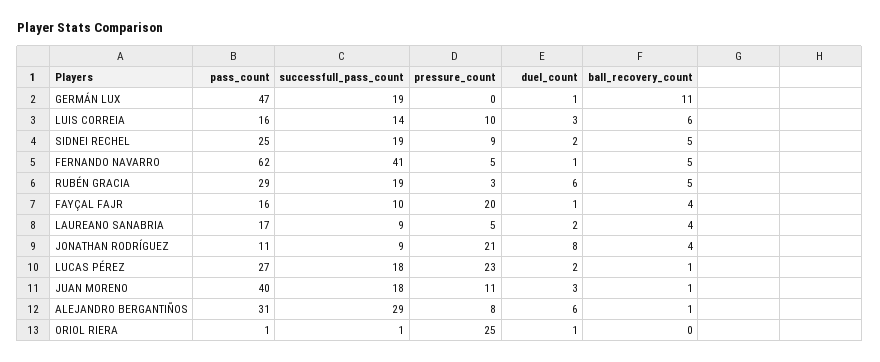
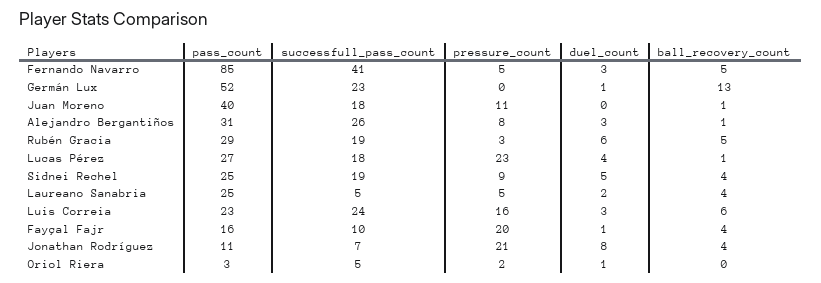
  {
    "pass_count": {
-     "GERMÁN LUX": 47,
+     "GERMÁN LUX": 52,
-     "LUIS CORREIA": 16,
+     "LUIS CORREIA": 23,
      "SIDNEI RECHEL": 25,
-     "FERNANDO NAVARRO": 62,
+     "FERNANDO NAVARRO": 85,
      "RUBÉN GRACIA": 29,
      "FAYÇAL FAJR": 16,
-     "LAUREANO SANABRIA": 17,
+     "LAUREANO SANABRIA": 25,
      "JONATHAN RODRÍGUEZ": 11,
      "LUCAS PÉREZ": 27,
      "JUAN MORENO": 40,
      "ALEJANDRO BERGANTIÑOS": 31,
-     "ORIOL RIERA": 1
+     "ORIOL RIERA": 3
    },
    "successfull_pass_count": {
-     "GERMÁN LUX": 19,
+     "GERMÁN LUX": 23,
-     "LUIS CORREIA": 14,
+     "LUIS CORREIA": 24,
      "SIDNEI RECHEL": 19,
      "FERNANDO NAVARRO": 41,
      "RUBÉN GRACIA": 19,
      "FAYÇAL FAJR": 10,
-     "LAUREANO SANABRIA": 9,
+     "LAUREANO SANABRIA": 5,
-     "JONATHAN RODRÍGUEZ": 9,
+     "JONATHAN RODRÍGUEZ": 7,
      "LUCAS PÉREZ": 18,
      "JUAN MORENO": 18,
-     "ALEJANDRO BERGANTIÑOS": 29,
+     "ALEJANDRO BERGANTIÑOS": 26,
-     "ORIOL RIERA": 1
+     "ORIOL RIERA": 5
    },
    "pressure_count": {
      "GERMÁN LUX": 0,
-     "LUIS CORREIA": 10,
+     "LUIS CORREIA": 16,
      "SIDNEI RECHEL": 9,
      "FERNANDO NAVARRO": 5,
      "RUBÉN GRACIA": 3,
      "FAYÇAL FAJR": 20,
      "LAUREANO SANABRIA": 5,
      "JONATHAN RODRÍGUEZ": 21,
      "LUCAS PÉREZ": 23,
      "JUAN MORENO": 11,
      "ALEJANDRO BERGANTIÑOS": 8,
-     "ORIOL RIERA": 25
+     "ORIOL RIERA": 2
    },
    "duel_count": {
      "GERMÁN LUX": 1,
      "LUIS CORREIA": 3,
-     "SIDNEI RECHEL": 2,
+     "SIDNEI RECHEL": 5,
-     "FERNANDO NAVARRO": 1,
+     "FERNANDO NAVARRO": 3,
      "RUBÉN GRACIA": 6,
      "FAYÇAL FAJR": 1,
      "LAUREANO SANABRIA": 2,
      "JONATHAN RODRÍGUEZ": 8,
-     "LUCAS PÉREZ": 2,
+     "LUCAS PÉREZ": 4,
-     "JUAN MORENO": 3,
+     "JUAN MORENO": 0,
-     "ALEJANDRO BERGANTIÑOS": 6,
+     "ALEJANDRO BERGANTIÑOS": 3,
      "ORIOL RIERA": 1
    },
    "ball_recovery_count": {
-     "GERMÁN LUX": 11,
+     "GERMÁN LUX": 13,
      "LUIS CORREIA": 6,
-     "SIDNEI RECHEL": 5,
+     "SIDNEI RECHEL": 4,
      "FERNANDO NAVARRO": 5,
      "RUBÉN GRACIA": 5,
      "FAYÇAL FAJR": 4,
      "LAUREANO SANABRIA": 4,
      "JONATHAN RODRÍGUEZ": 4,
      "LUCAS PÉREZ": 1,
      "JUAN MORENO": 1,
      "ALEJANDRO BERGANTIÑOS": 1,
      "ORIOL RIERA": 0
    }
  }

